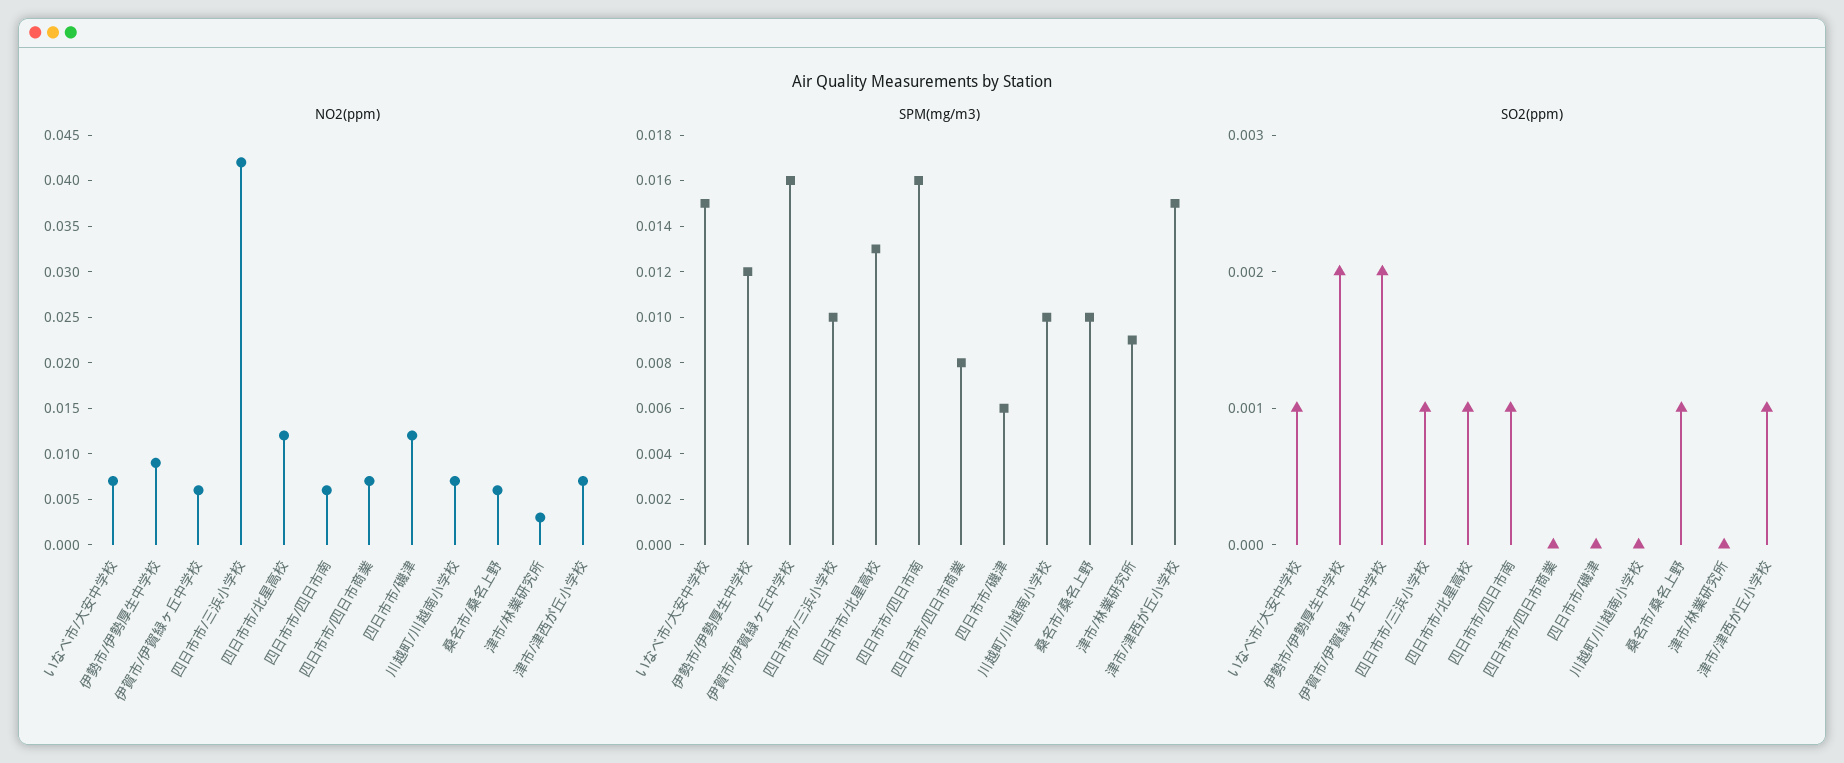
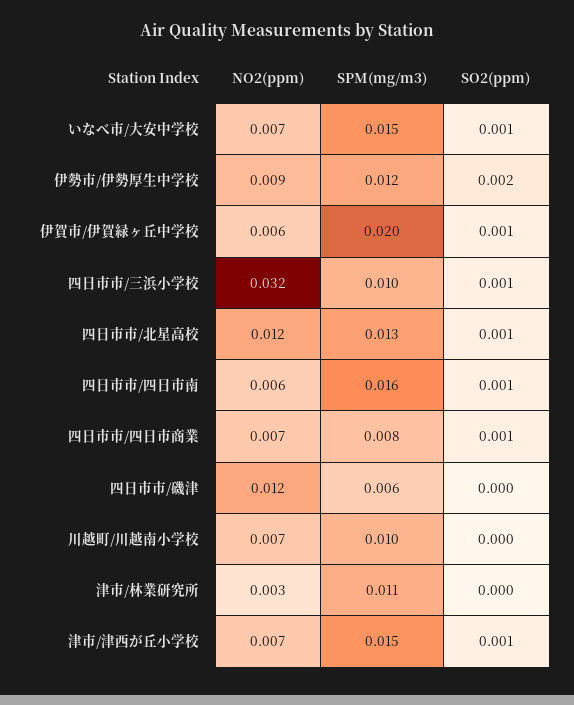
  {
    "NO2(ppm)": {
      "いなべ市/大安中学校": 0.007,
      "伊勢市/伊勢厚生中学校": 0.009,
      "伊賀市/伊賀緑ヶ丘中学校": 0.006,
-     "四日市市/三浜小学校": 0.042,
+     "四日市市/三浜小学校": 0.032,
      "四日市市/北星高校": 0.012,
      "四日市市/四日市南": 0.006,
      "四日市市/四日市商業": 0.007,
      "四日市市/磯津": 0.012,
      "川越町/川越南小学校": 0.007,
-     "桑名市/桑名上野": 0.006,
      "津市/林業研究所": 0.003,
      "津市/津西が丘小学校": 0.007
    },
    "SPM(mg/m3)": {
      "いなべ市/大安中学校": 0.015,
      "伊勢市/伊勢厚生中学校": 0.012,
-     "伊賀市/伊賀緑ヶ丘中学校": 0.016,
+     "伊賀市/伊賀緑ヶ丘中学校": 0.02,
      "四日市市/三浜小学校": 0.01,
      "四日市市/北星高校": 0.013,
      "四日市市/四日市南": 0.016,
      "四日市市/四日市商業": 0.008,
      "四日市市/磯津": 0.006,
      "川越町/川越南小学校": 0.01,
-     "桑名市/桑名上野": 0.01,
-     "津市/林業研究所": 0.009,
+     "津市/林業研究所": 0.011,
      "津市/津西が丘小学校": 0.015
    },
    "SO2(ppm)": {
      "いなべ市/大安中学校": 0.001,
      "伊勢市/伊勢厚生中学校": 0.002,
-     "伊賀市/伊賀緑ヶ丘中学校": 0.002,
+     "伊賀市/伊賀緑ヶ丘中学校": 0.001,
      "四日市市/三浜小学校": 0.001,
      "四日市市/北星高校": 0.001,
      "四日市市/四日市南": 0.001,
-     "四日市市/四日市商業": 0,
+     "四日市市/四日市商業": 0.001,
      "四日市市/磯津": 0,
      "川越町/川越南小学校": 0,
-     "桑名市/桑名上野": 0.001,
      "津市/林業研究所": 0,
      "津市/津西が丘小学校": 0.001
    }
  }

